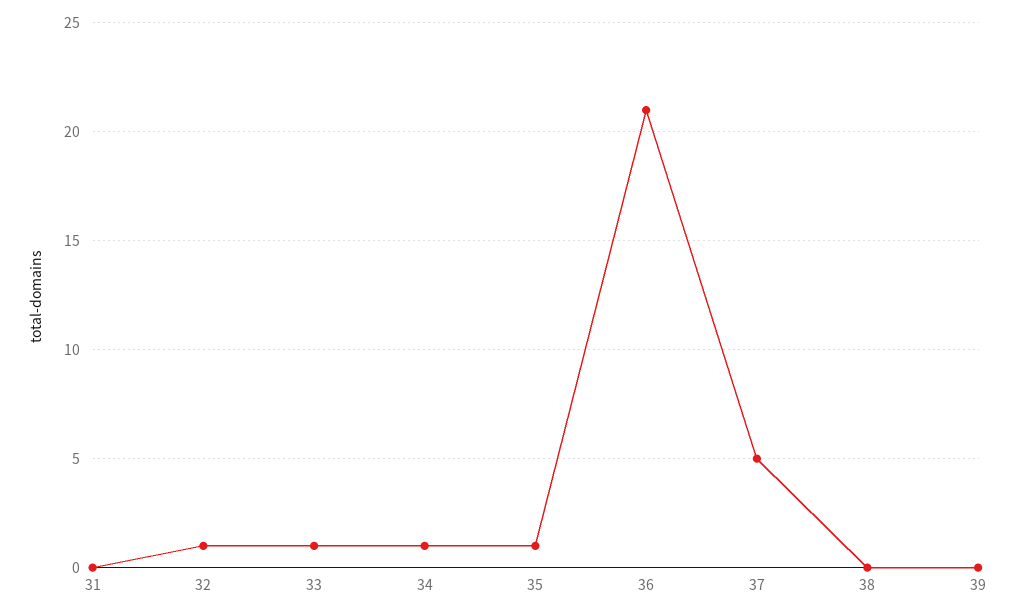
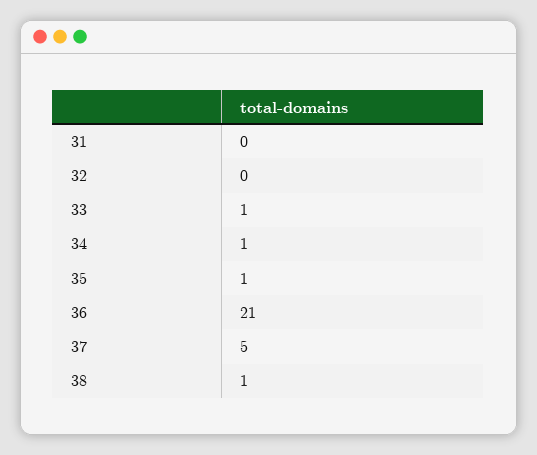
  {
    "31": 0,
-   "32": 1,
+   "32": 0,
    "33": 1,
    "34": 1,
    "35": 1,
    "36": 21,
    "37": 5,
-   "38": 0,
+   "38": 1
-   "39": 0
  }

